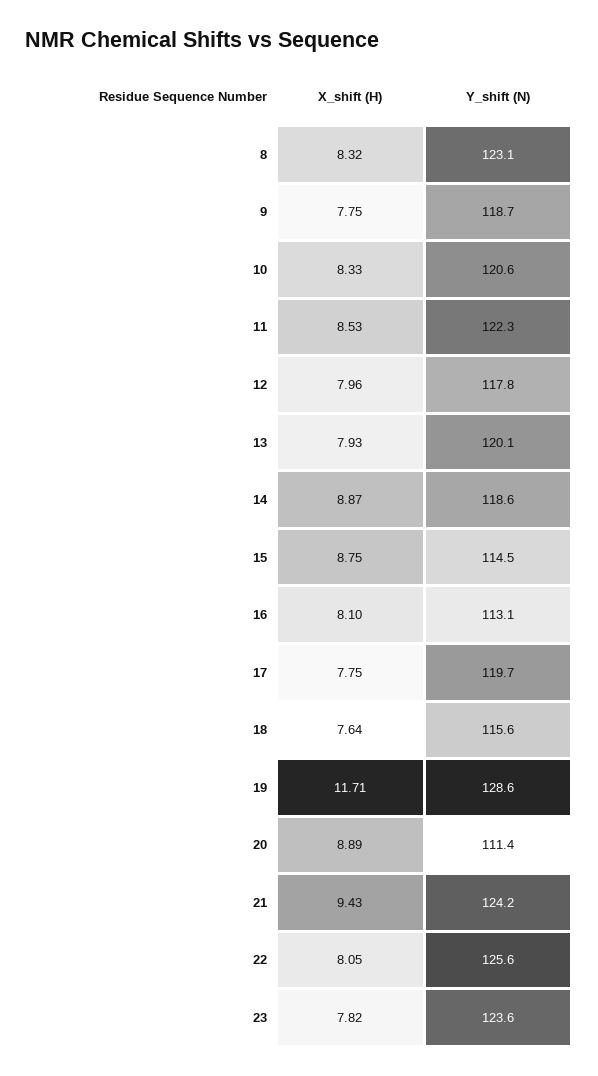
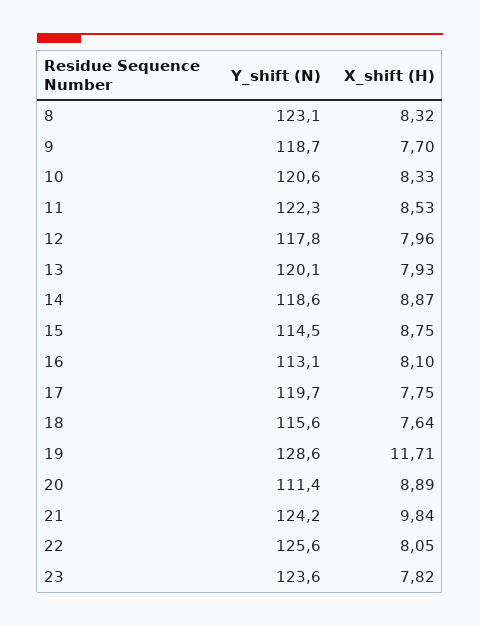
  {
    "X_shift (H)": {
      "8": 8.32,
-     "9": 7.75,
+     "9": 7.7,
      "10": 8.33,
      "11": 8.53,
      "12": 7.96,
      "13": 7.93,
      "14": 8.87,
      "15": 8.75,
      "16": 8.1,
      "17": 7.75,
      "18": 7.64,
      "19": 11.71,
      "20": 8.89,
-     "21": 9.43,
+     "21": 9.84,
      "22": 8.05,
      "23": 7.82
    },
    "Y_shift (N)": {
      "8": 123.1,
      "9": 118.7,
      "10": 120.6,
      "11": 122.3,
      "12": 117.8,
      "13": 120.1,
      "14": 118.6,
      "15": 114.5,
      "16": 113.1,
      "17": 119.7,
      "18": 115.6,
      "19": 128.6,
      "20": 111.4,
      "21": 124.2,
      "22": 125.6,
      "23": 123.6
    }
  }

